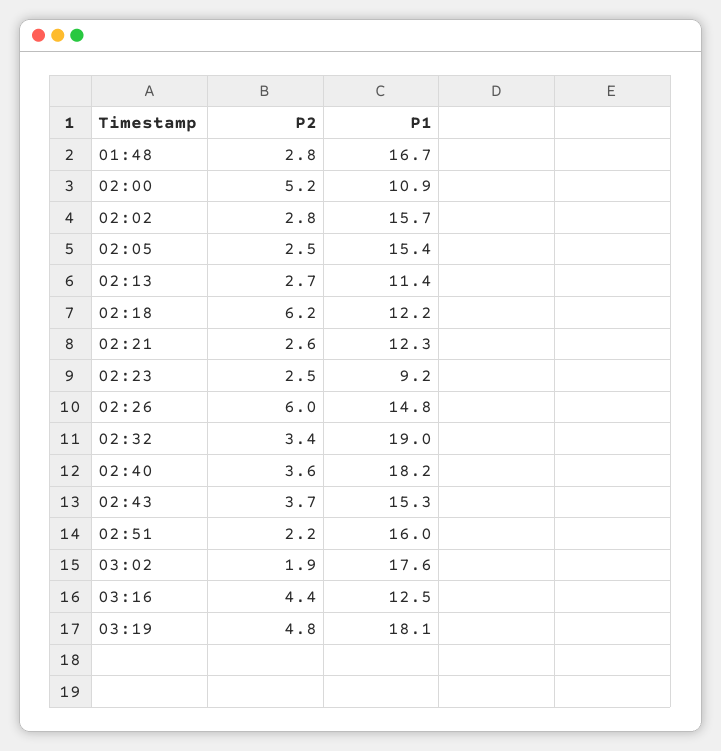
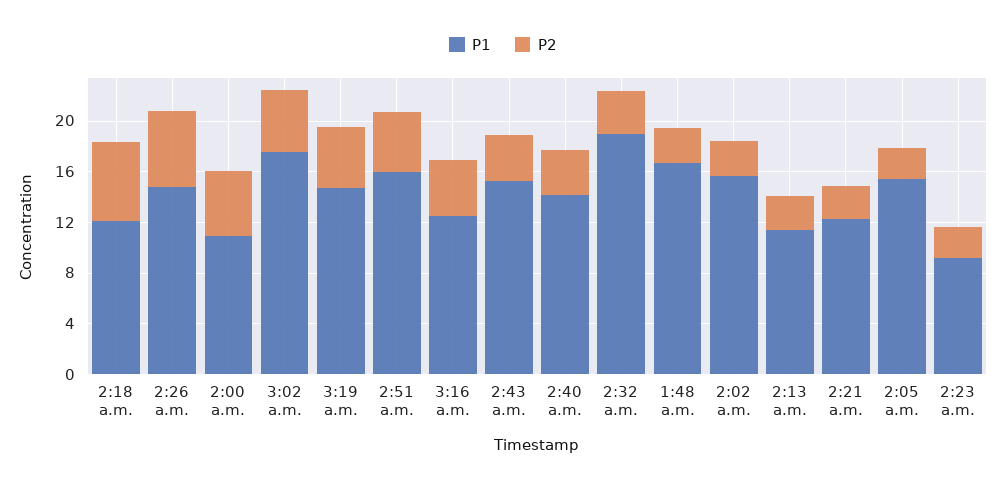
  {
    "P2": {
      "01:48": 2.8,
      "02:00": 5.2,
      "02:02": 2.8,
      "02:05": 2.5,
      "02:13": 2.7,
      "02:18": 6.2,
      "02:21": 2.6,
      "02:23": 2.5,
      "02:26": 6,
      "02:32": 3.4,
      "02:40": 3.6,
      "02:43": 3.7,
-     "02:51": 2.2,
+     "02:51": 5,
-     "03:02": 1.9,
+     "03:02": 5,
      "03:16": 4.4,
      "03:19": 4.8
    },
    "P1": {
      "01:48": 16.7,
      "02:00": 10.9,
      "02:02": 15.7,
      "02:05": 15.4,
      "02:13": 11.4,
      "02:18": 12.2,
      "02:21": 12.3,
      "02:23": 9.2,
      "02:26": 14.8,
      "02:32": 19,
-     "02:40": 18.2,
+     "02:40": 14,
      "02:43": 15.3,
      "02:51": 16,
      "03:02": 17.6,
      "03:16": 12.5,
-     "03:19": 18.1
+     "03:19": 15
    }
  }

